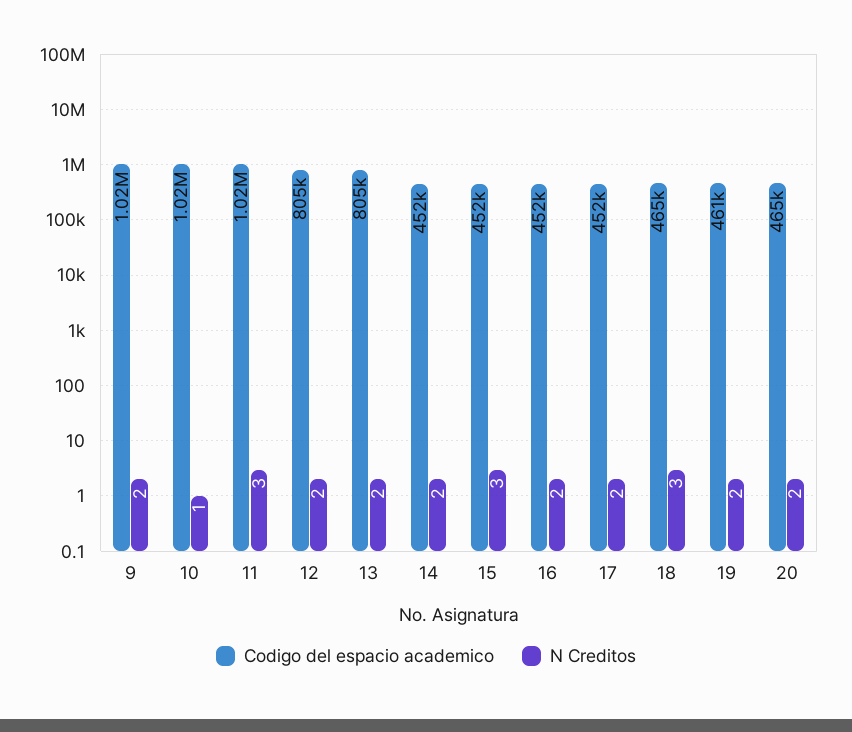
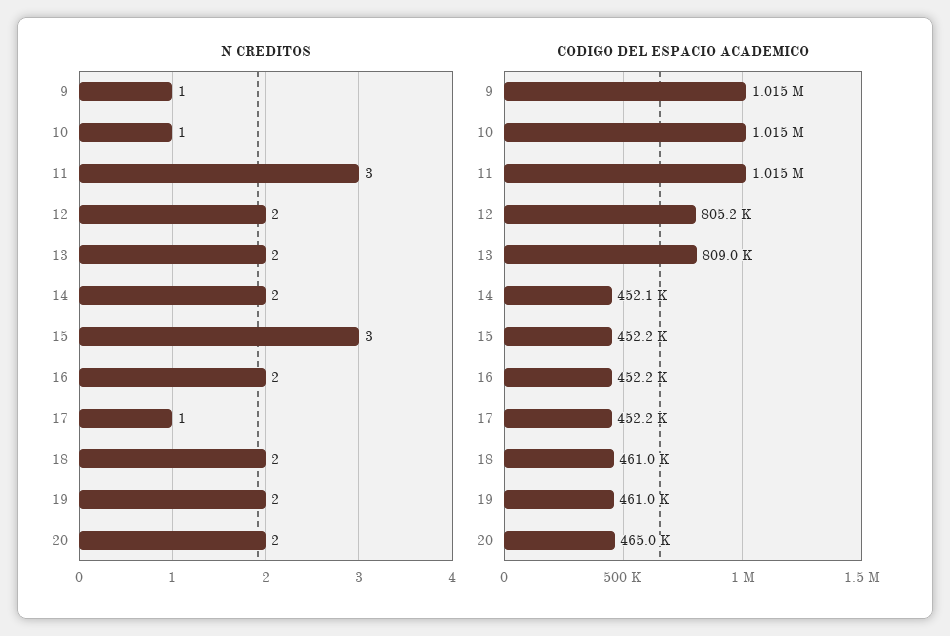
  {
    "Codigo del espacio academico": {
      "9": 1015000,
      "10": 1015000,
      "11": 1015000,
      "12": 805200,
-     "13": 805000,
+     "13": 809000,
      "14": 452100,
      "15": 452200,
      "16": 452200,
      "17": 452200,
-     "18": 465000,
+     "18": 461000,
      "19": 461000,
      "20": 465000
    },
    "N Creditos": {
-     "9": 2,
+     "9": 1,
      "10": 1,
      "11": 3,
      "12": 2,
      "13": 2,
      "14": 2,
      "15": 3,
      "16": 2,
-     "17": 2,
+     "17": 1,
-     "18": 3,
+     "18": 2,
      "19": 2,
      "20": 2
    }
  }

